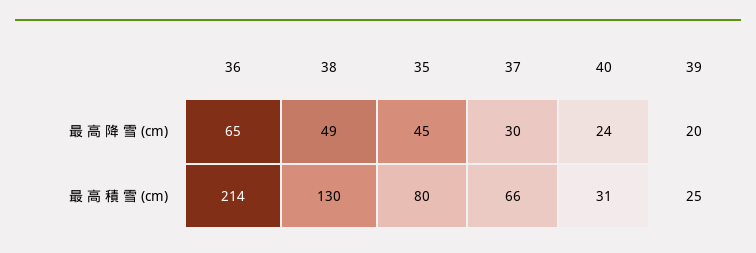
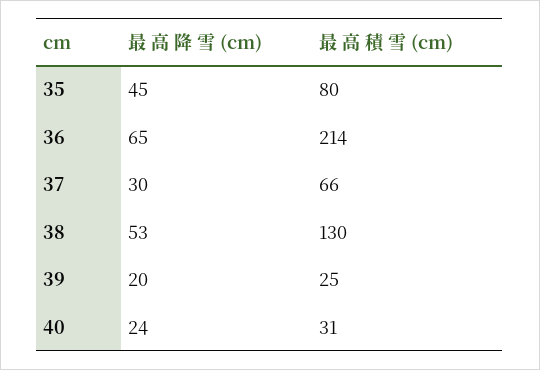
  {
    "36": {
      "最 高 降 雪 (cm)": 65,
      "最 高 積 雪 (cm)": 214
    },
    "38": {
-     "最 高 降 雪 (cm)": 49,
+     "最 高 降 雪 (cm)": 53,
      "最 高 積 雪 (cm)": 130
    },
    "35": {
      "最 高 降 雪 (cm)": 45,
      "最 高 積 雪 (cm)": 80
    },
    "37": {
      "最 高 降 雪 (cm)": 30,
      "最 高 積 雪 (cm)": 66
    },
    "40": {
      "最 高 降 雪 (cm)": 24,
      "最 高 積 雪 (cm)": 31
    },
    "39": {
      "最 高 降 雪 (cm)": 20,
      "最 高 積 雪 (cm)": 25
    }
  }

